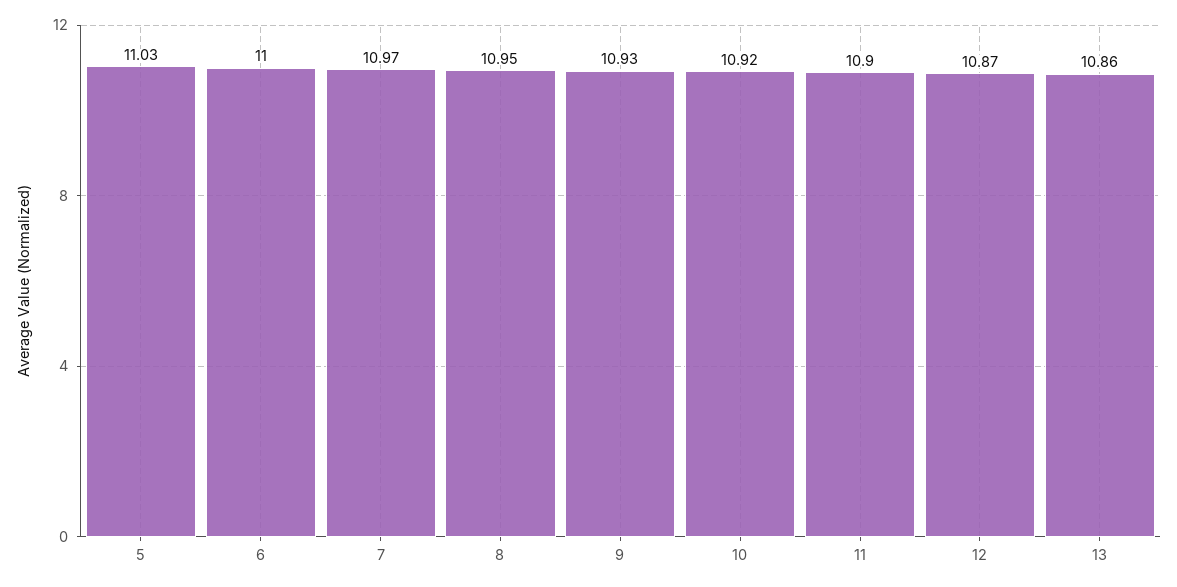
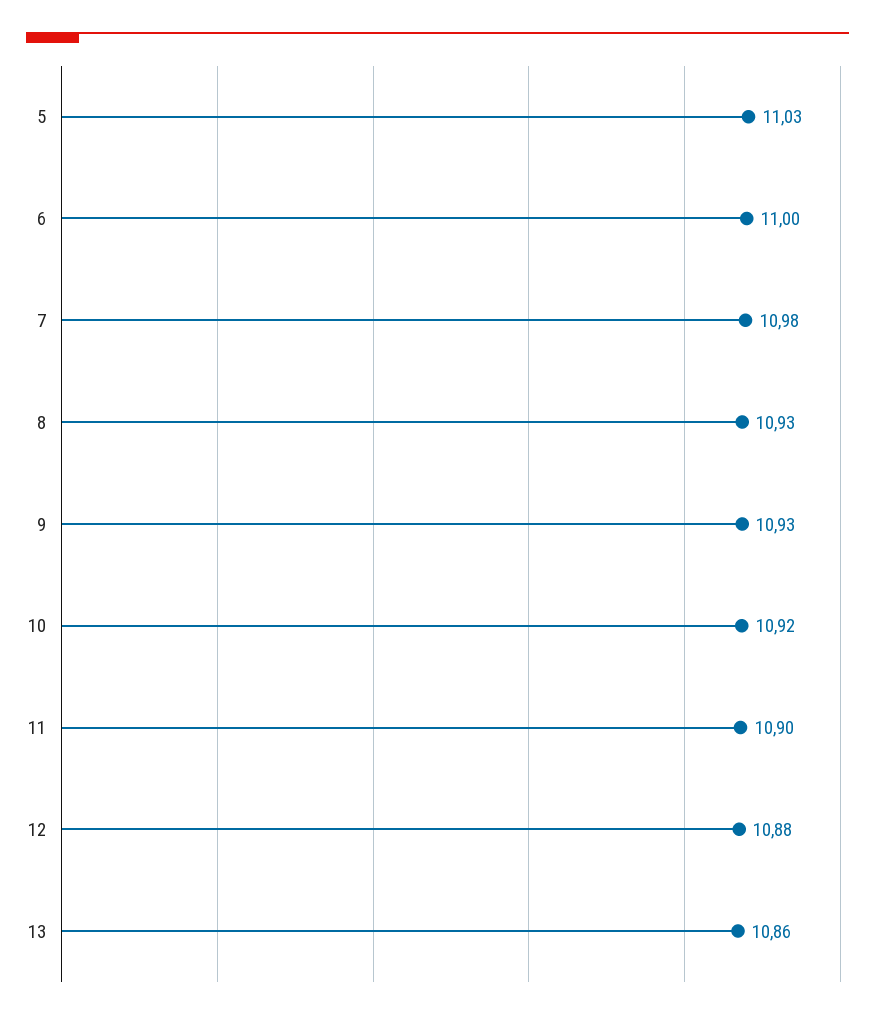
  {
    "5": 11.03,
    "6": 11,
-   "7": 10.97,
+   "7": 10.98,
-   "8": 10.95,
+   "8": 10.93,
    "9": 10.93,
    "10": 10.92,
    "11": 10.9,
-   "12": 10.87,
+   "12": 10.88,
    "13": 10.86
  }

